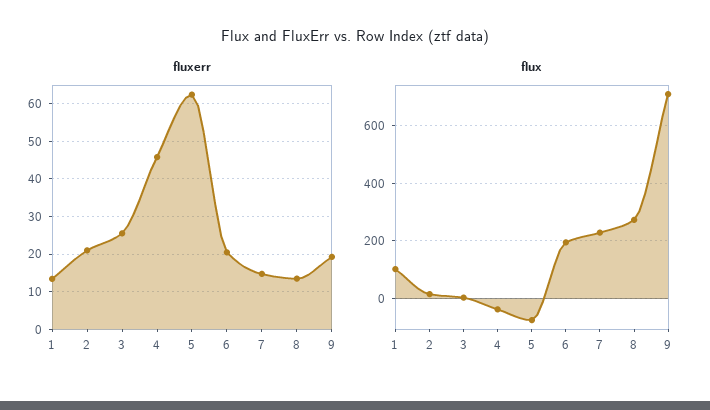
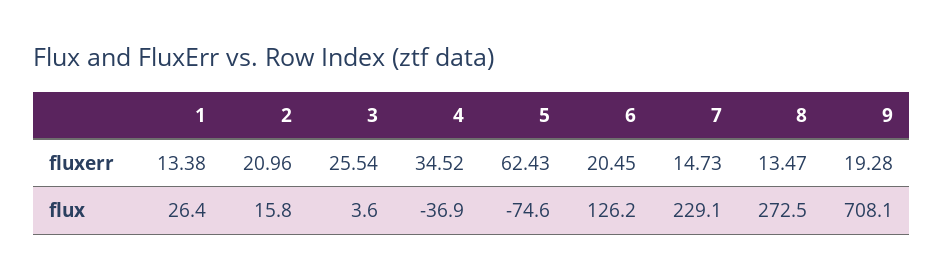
  {
    "fluxerr": {
      "1": 13.38,
      "2": 20.96,
      "3": 25.54,
-     "4": 46,
+     "4": 34.52,
      "5": 62.43,
      "6": 20.45,
      "7": 14.73,
      "8": 13.47,
      "9": 19.28
    },
    "flux": {
-     "1": 100,
+     "1": 26.4,
      "2": 15.8,
      "3": 3.6,
      "4": -36.9,
      "5": -74.6,
-     "6": 200,
+     "6": 126.2,
      "7": 229.1,
      "8": 272.5,
      "9": 708.1
    }
  }

